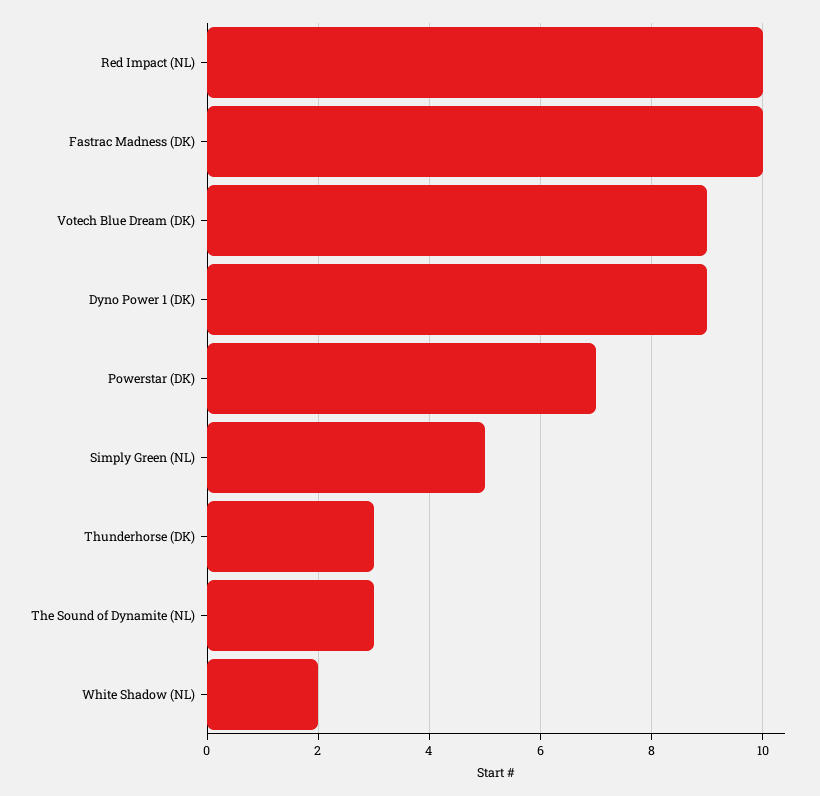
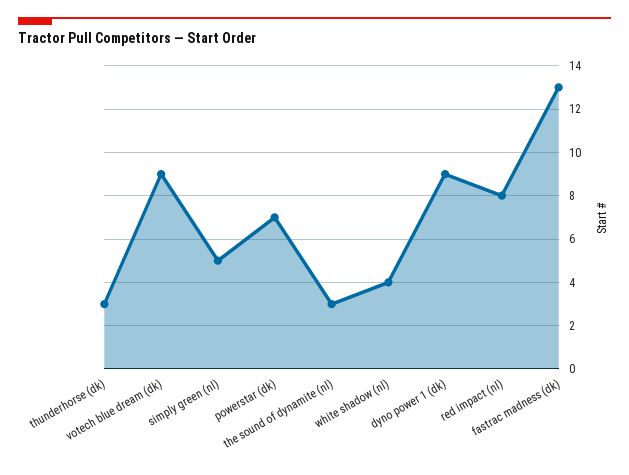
  {
-   "Red Impact (NL)": 10,
+   "Red Impact (NL)": 8,
-   "Fastrac Madness (DK)": 10,
+   "Fastrac Madness (DK)": 13,
    "Votech Blue Dream (DK)": 9,
    "Dyno Power 1 (DK)": 9,
    "Powerstar (DK)": 7,
    "Simply Green (NL)": 5,
    "Thunderhorse (DK)": 3,
    "The Sound of Dynamite (NL)": 3,
-   "White Shadow (NL)": 2
+   "White Shadow (NL)": 4
  }

